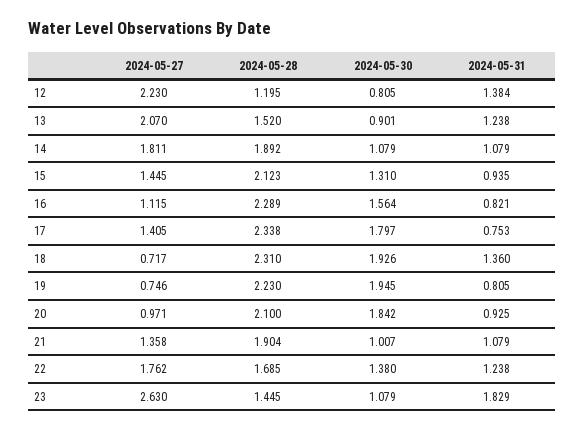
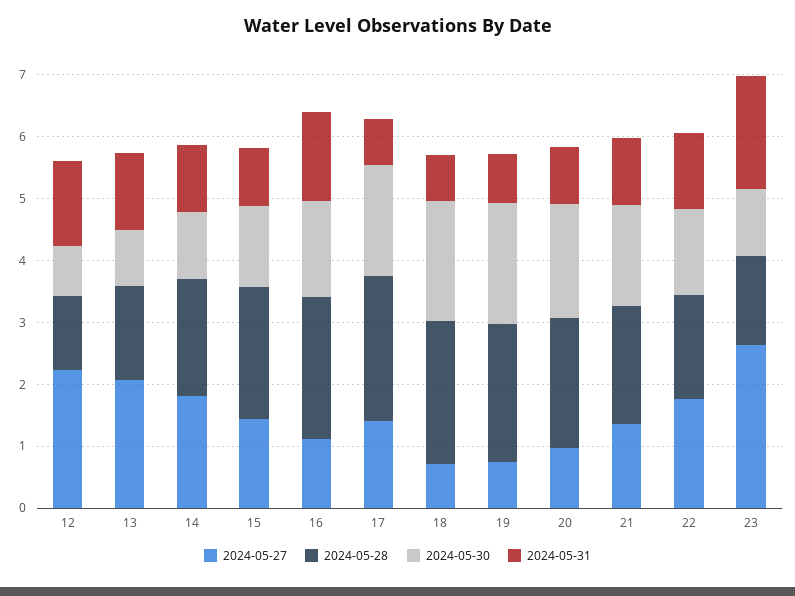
  {
    "2024-05-27": {
      "12": 2.23,
      "13": 2.07,
      "14": 1.811,
      "15": 1.445,
      "16": 1.115,
      "17": 1.405,
      "18": 0.717,
      "19": 0.746,
      "20": 0.971,
      "21": 1.358,
      "22": 1.762,
      "23": 2.63
    },
    "2024-05-28": {
      "12": 1.195,
      "13": 1.52,
      "14": 1.892,
      "15": 2.123,
      "16": 2.289,
      "17": 2.338,
      "18": 2.31,
      "19": 2.23,
      "20": 2.1,
      "21": 1.904,
      "22": 1.685,
      "23": 1.445
    },
    "2024-05-30": {
      "12": 0.805,
      "13": 0.901,
      "14": 1.079,
      "15": 1.31,
      "16": 1.564,
      "17": 1.797,
      "18": 1.926,
      "19": 1.945,
      "20": 1.842,
-     "21": 1.007,
+     "21": 1.6,
      "22": 1.38,
      "23": 1.079
    },
    "2024-05-31": {
      "12": 1.384,
      "13": 1.238,
      "14": 1.079,
      "15": 0.935,
-     "16": 0.821,
+     "16": 1.4,
      "17": 0.753,
-     "18": 1.36,
+     "18": 0.8,
      "19": 0.805,
      "20": 0.925,
      "21": 1.079,
      "22": 1.238,
      "23": 1.829
    }
  }

